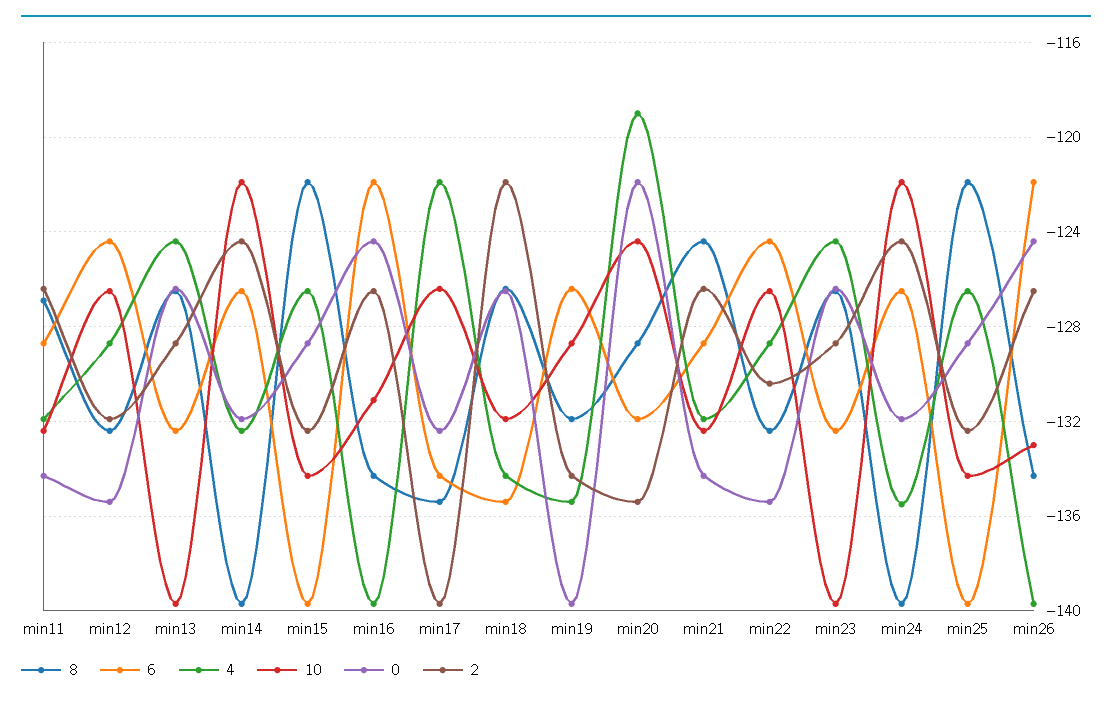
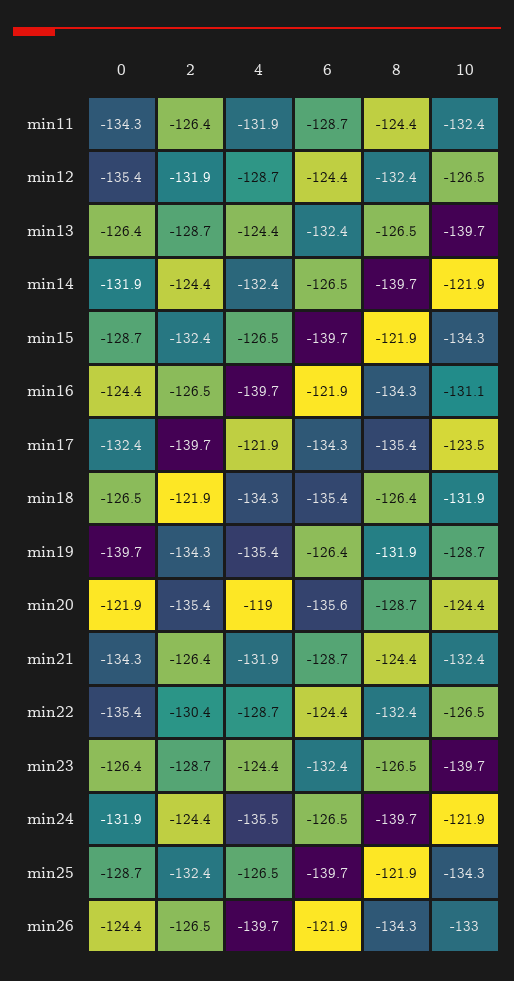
  {
    "8": {
-     "min11": -127,
+     "min11": -124.4,
      "min12": -132.4,
      "min13": -126.5,
      "min14": -139.7,
      "min15": -121.9,
      "min16": -134.3,
      "min17": -135.4,
      "min18": -126.4,
      "min19": -131.9,
      "min20": -128.7,
      "min21": -124.4,
      "min22": -132.4,
      "min23": -126.5,
      "min24": -139.7,
      "min25": -121.9,
      "min26": -134.3
    },
    "6": {
      "min11": -128.7,
      "min12": -124.4,
      "min13": -132.4,
      "min14": -126.5,
      "min15": -139.7,
      "min16": -121.9,
      "min17": -134.3,
      "min18": -135.4,
      "min19": -126.4,
-     "min20": -132,
+     "min20": -135.6,
      "min21": -128.7,
      "min22": -124.4,
      "min23": -132.4,
      "min24": -126.5,
      "min25": -139.7,
      "min26": -121.9
    },
    "4": {
      "min11": -131.9,
      "min12": -128.7,
      "min13": -124.4,
      "min14": -132.4,
      "min15": -126.5,
      "min16": -139.7,
      "min17": -121.9,
      "min18": -134.3,
      "min19": -135.4,
      "min20": -119,
      "min21": -131.9,
      "min22": -128.7,
      "min23": -124.4,
      "min24": -135.5,
      "min25": -126.5,
      "min26": -139.7
    },
    "10": {
      "min11": -132.4,
      "min12": -126.5,
      "min13": -139.7,
      "min14": -121.9,
      "min15": -134.3,
      "min16": -131.1,
-     "min17": -126.5,
+     "min17": -123.5,
      "min18": -131.9,
      "min19": -128.7,
      "min20": -124.4,
      "min21": -132.4,
      "min22": -126.5,
      "min23": -139.7,
      "min24": -121.9,
      "min25": -134.3,
      "min26": -133
    },
    "0": {
      "min11": -134.3,
      "min12": -135.4,
      "min13": -126.4,
      "min14": -131.9,
      "min15": -128.7,
      "min16": -124.4,
      "min17": -132.4,
      "min18": -126.5,
      "min19": -139.7,
      "min20": -121.9,
      "min21": -134.3,
      "min22": -135.4,
      "min23": -126.4,
      "min24": -131.9,
      "min25": -128.7,
      "min26": -124.4
    },
    "2": {
      "min11": -126.4,
      "min12": -131.9,
      "min13": -128.7,
      "min14": -124.4,
      "min15": -132.4,
      "min16": -126.5,
      "min17": -139.7,
      "min18": -121.9,
      "min19": -134.3,
      "min20": -135.4,
      "min21": -126.4,
      "min22": -130.4,
      "min23": -128.7,
      "min24": -124.4,
      "min25": -132.4,
      "min26": -126.5
    }
  }

